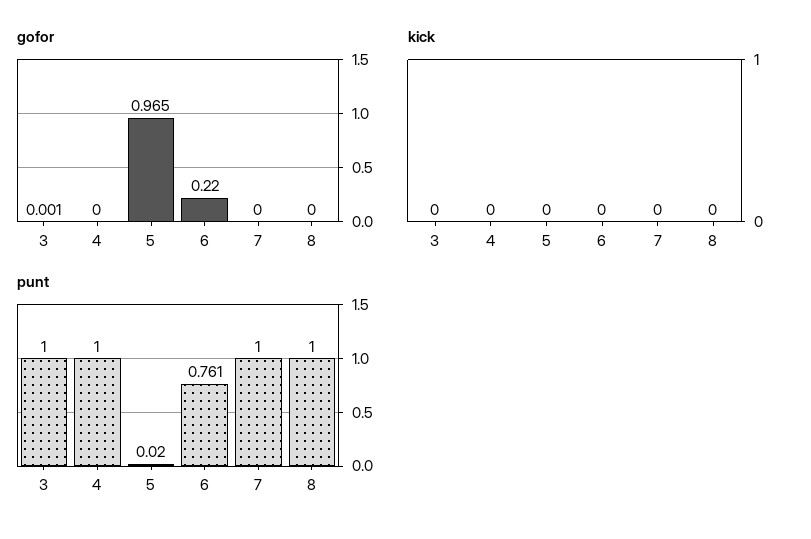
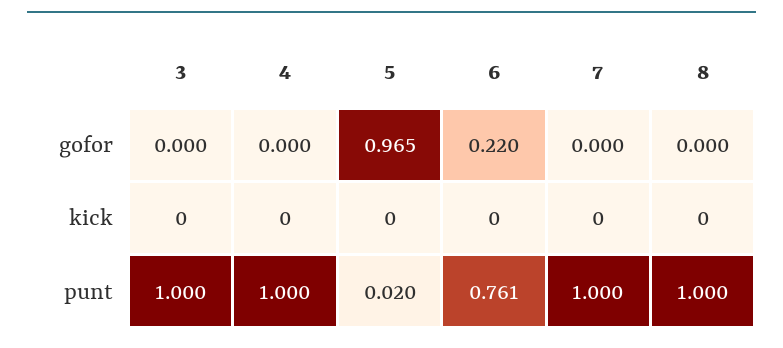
  {
    "gofor": {
-     "3": 0.001,
+     "3": 0,
      "4": 0,
      "5": 0.965,
      "6": 0.22,
      "7": 0,
      "8": 0
    },
    "kick": {
      "3": 0,
      "4": 0,
      "5": 0,
      "6": 0,
      "7": 0,
      "8": 0
    },
    "punt": {
      "3": 1,
      "4": 1,
      "5": 0.02,
      "6": 0.761,
      "7": 1,
      "8": 1
    }
  }

